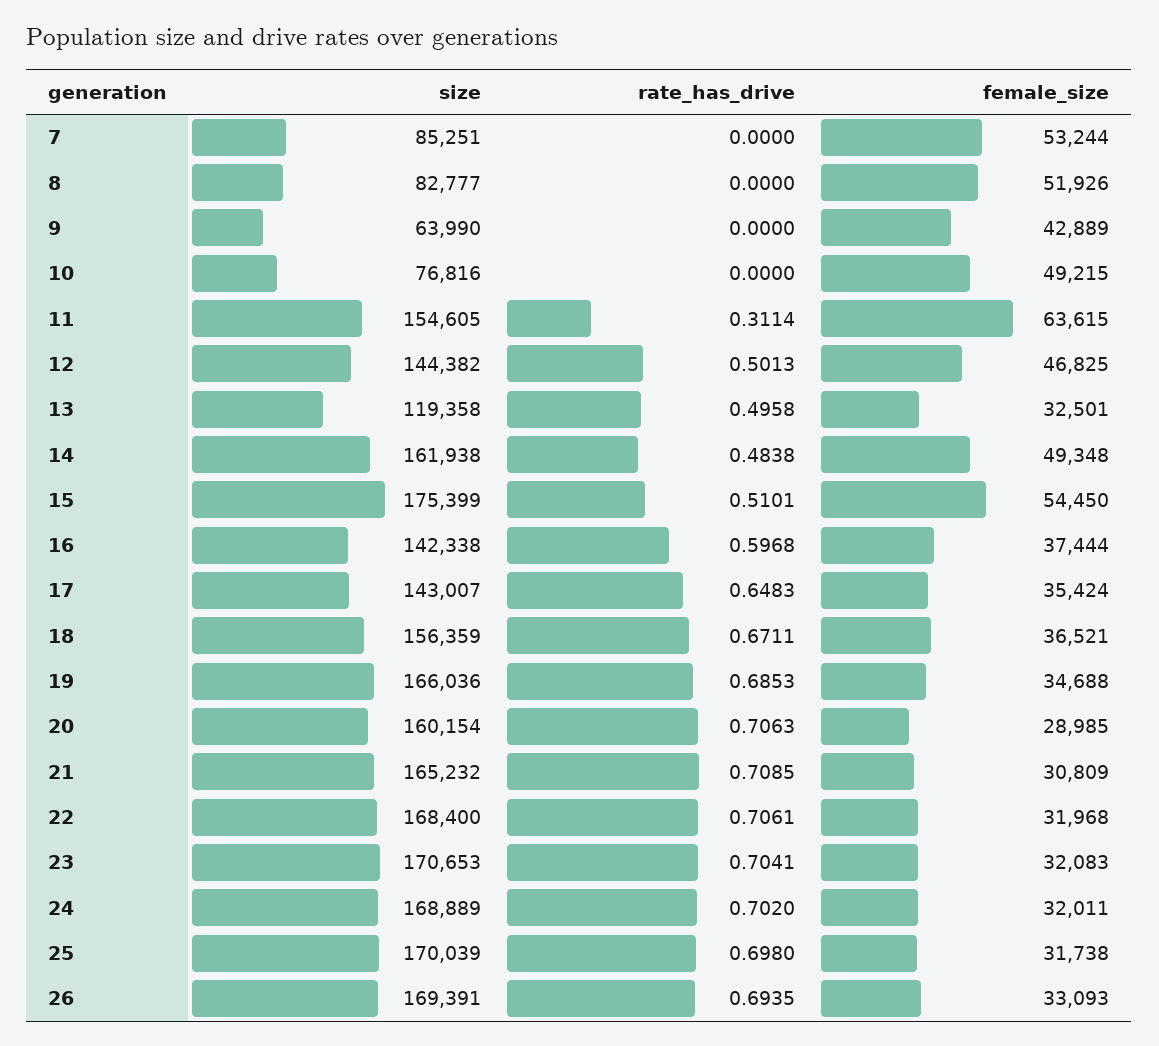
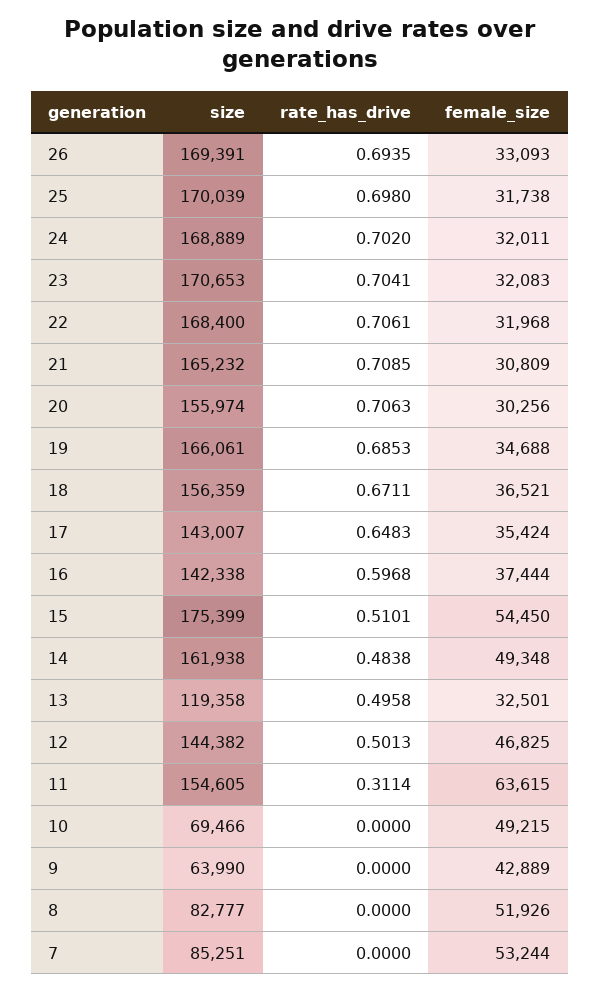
  {
    "size": {
      "7": 85251,
      "8": 82777,
      "9": 63990,
-     "10": 76816,
+     "10": 69466,
      "11": 154605,
      "12": 144382,
      "13": 119358,
      "14": 161938,
      "15": 175399,
      "16": 142338,
      "17": 143007,
      "18": 156359,
-     "19": 166036,
+     "19": 166061,
-     "20": 160154,
+     "20": 155974,
      "21": 165232,
      "22": 168400,
      "23": 170653,
      "24": 168889,
      "25": 170039,
      "26": 169391
    },
    "rate_has_drive": {
      "7": 0,
      "8": 0,
      "9": 0,
      "10": 0,
      "11": 0.3114,
      "12": 0.5013,
      "13": 0.4958,
      "14": 0.4838,
      "15": 0.5101,
      "16": 0.5968,
      "17": 0.6483,
      "18": 0.6711,
      "19": 0.6853,
      "20": 0.7063,
      "21": 0.7085,
      "22": 0.7061,
      "23": 0.7041,
      "24": 0.702,
      "25": 0.698,
      "26": 0.6935
    },
    "female_size": {
      "7": 53244,
      "8": 51926,
      "9": 42889,
      "10": 49215,
      "11": 63615,
      "12": 46825,
      "13": 32501,
      "14": 49348,
      "15": 54450,
      "16": 37444,
      "17": 35424,
      "18": 36521,
      "19": 34688,
-     "20": 28985,
+     "20": 30256,
      "21": 30809,
      "22": 31968,
      "23": 32083,
      "24": 32011,
      "25": 31738,
      "26": 33093
    }
  }

